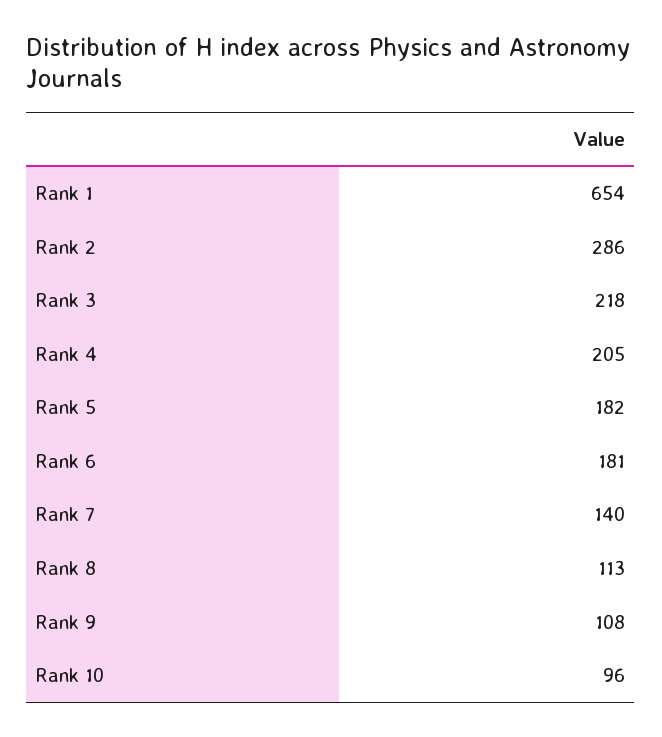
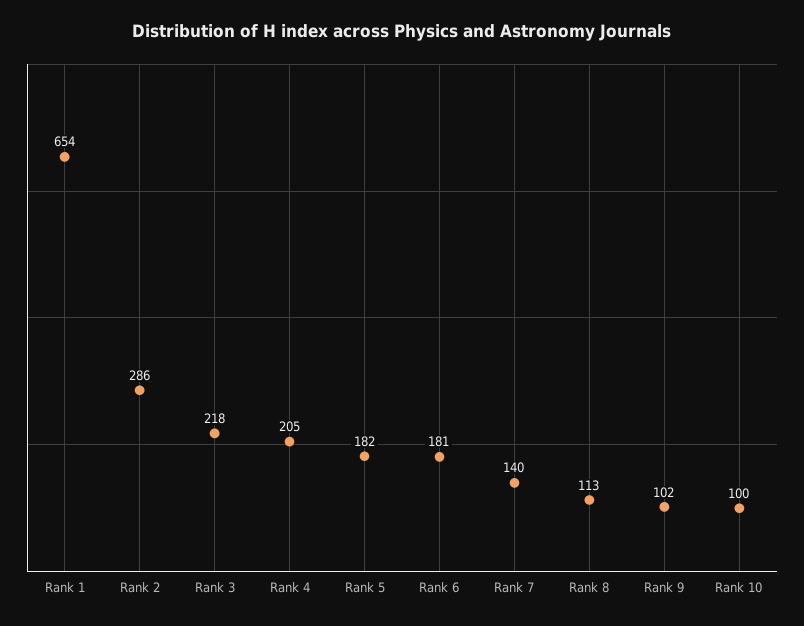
  {
    "Rank 1": 654,
    "Rank 2": 286,
    "Rank 3": 218,
    "Rank 4": 205,
    "Rank 5": 182,
    "Rank 6": 181,
    "Rank 7": 140,
    "Rank 8": 113,
-   "Rank 9": 108,
+   "Rank 9": 102,
-   "Rank 10": 96
+   "Rank 10": 100
  }

